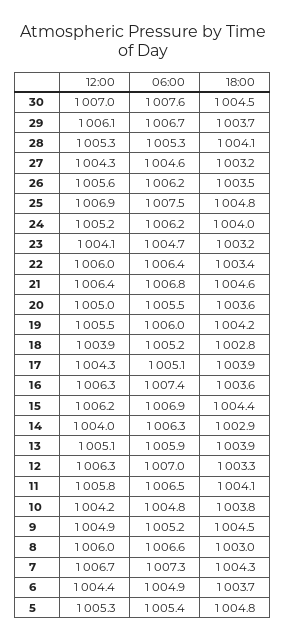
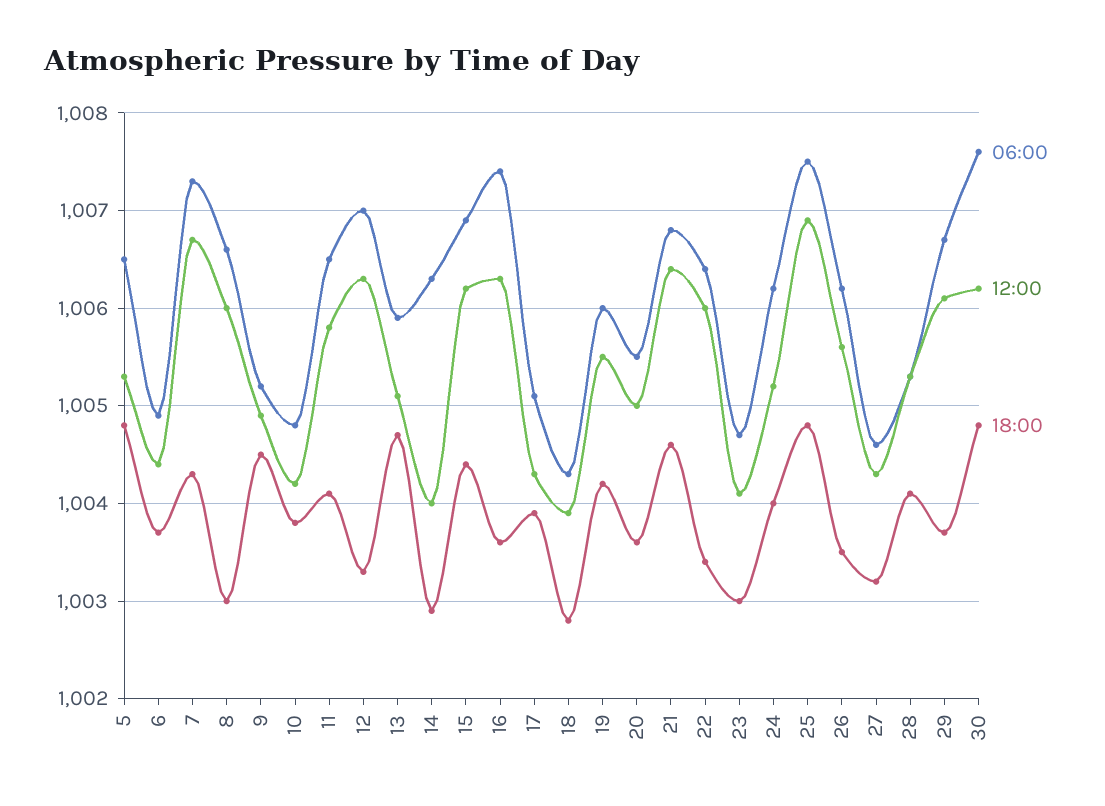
  {
    "12:00": {
-     "30": 1007,
+     "30": 1006.2,
      "29": 1006.1,
      "28": 1005.3,
      "27": 1004.3,
      "26": 1005.6,
      "25": 1006.9,
      "24": 1005.2,
      "23": 1004.1,
      "22": 1006,
      "21": 1006.4,
      "20": 1005,
      "19": 1005.5,
      "18": 1003.9,
      "17": 1004.3,
      "16": 1006.3,
      "15": 1006.2,
      "14": 1004,
      "13": 1005.1,
      "12": 1006.3,
      "11": 1005.8,
      "10": 1004.2,
      "9": 1004.9,
      "8": 1006,
      "7": 1006.7,
      "6": 1004.4,
      "5": 1005.3
    },
    "06:00": {
      "30": 1007.6,
      "29": 1006.7,
      "28": 1005.3,
      "27": 1004.6,
      "26": 1006.2,
      "25": 1007.5,
      "24": 1006.2,
      "23": 1004.7,
      "22": 1006.4,
      "21": 1006.8,
      "20": 1005.5,
      "19": 1006,
-     "18": 1005.2,
+     "18": 1004.3,
      "17": 1005.1,
      "16": 1007.4,
      "15": 1006.9,
      "14": 1006.3,
      "13": 1005.9,
      "12": 1007,
      "11": 1006.5,
      "10": 1004.8,
      "9": 1005.2,
      "8": 1006.6,
      "7": 1007.3,
      "6": 1004.9,
-     "5": 1005.4
+     "5": 1006.5
    },
    "18:00": {
-     "30": 1004.5,
+     "30": 1004.8,
      "29": 1003.7,
      "28": 1004.1,
      "27": 1003.2,
      "26": 1003.5,
      "25": 1004.8,
      "24": 1004,
-     "23": 1003.2,
+     "23": 1003,
      "22": 1003.4,
      "21": 1004.6,
      "20": 1003.6,
      "19": 1004.2,
      "18": 1002.8,
      "17": 1003.9,
      "16": 1003.6,
      "15": 1004.4,
      "14": 1002.9,
-     "13": 1003.9,
+     "13": 1004.7,
      "12": 1003.3,
      "11": 1004.1,
      "10": 1003.8,
      "9": 1004.5,
      "8": 1003,
      "7": 1004.3,
      "6": 1003.7,
      "5": 1004.8
    }
  }

